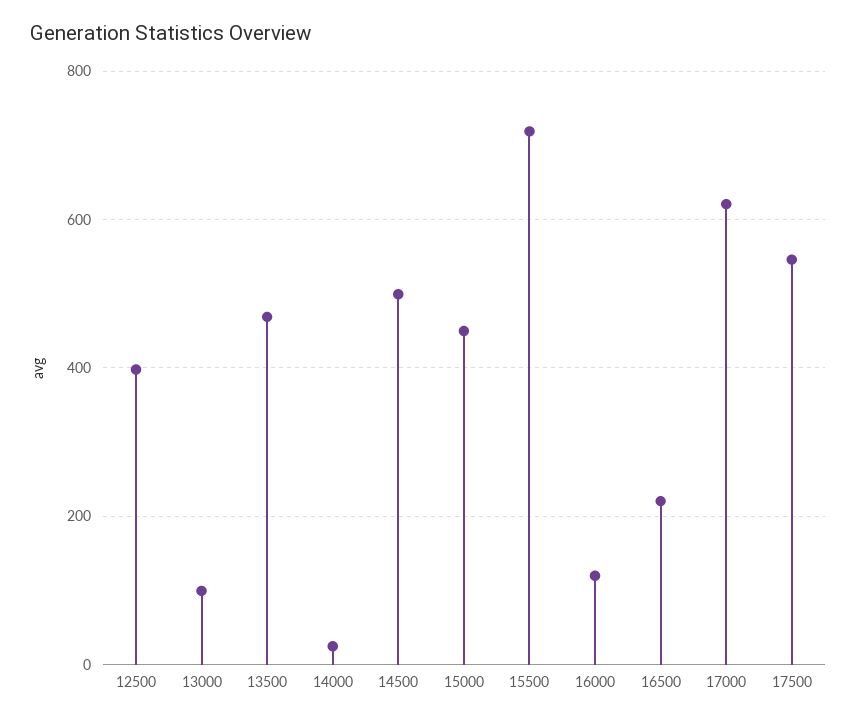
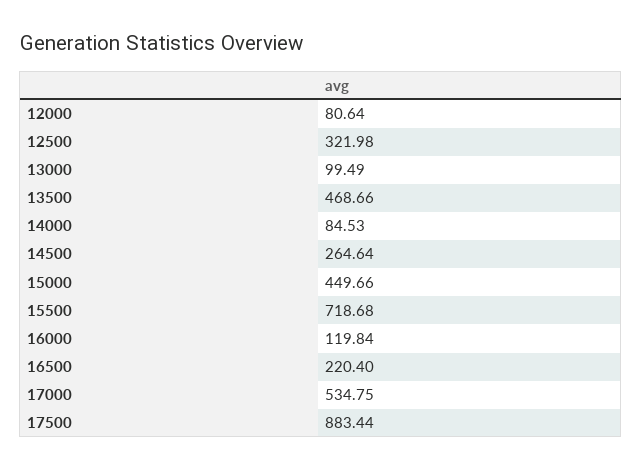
  {
-   "12500": 400,
+   "12500": 321.98,
    "13000": 99.49,
    "13500": 468.66,
-   "14000": 20,
+   "14000": 84.53,
-   "14500": 500,
+   "14500": 264.64,
    "15000": 449.66,
    "15500": 718.68,
    "16000": 119.84,
    "16500": 220.4,
-   "17000": 620,
+   "17000": 534.75,
-   "17500": 540
+   "17500": 883.44,
+   "12000": 80.64
  }

